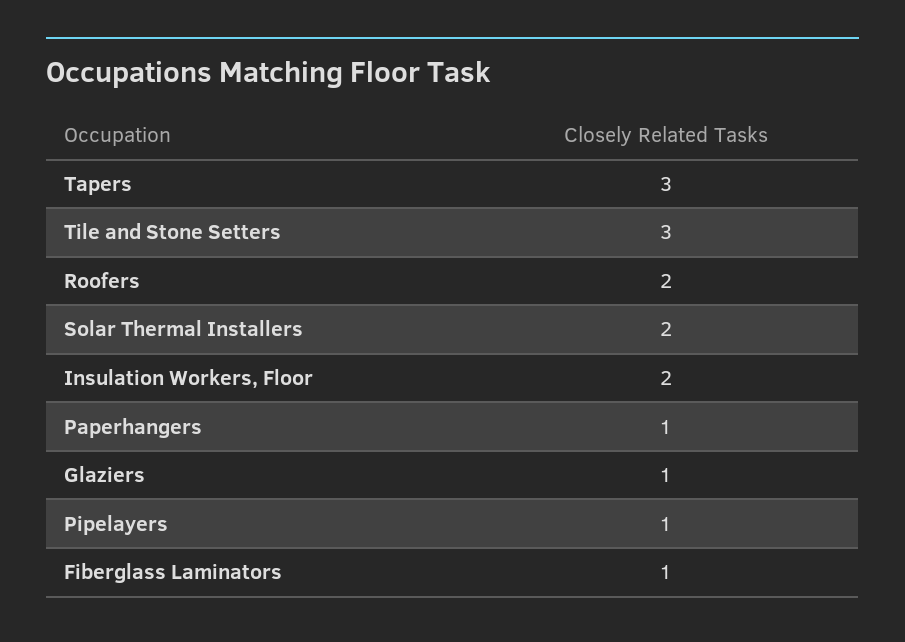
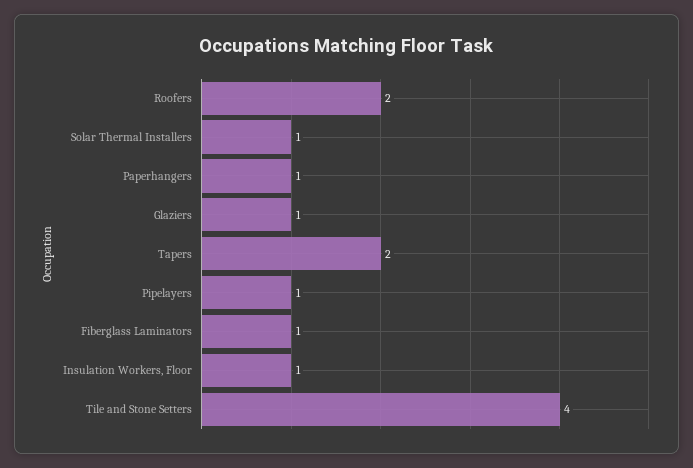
  {
-   "Tapers": 3,
+   "Tapers": 2,
-   "Tile and Stone Setters": 3,
+   "Tile and Stone Setters": 4,
    "Roofers": 2,
-   "Solar Thermal Installers": 2,
+   "Solar Thermal Installers": 1,
-   "Insulation Workers, Floor": 2,
+   "Insulation Workers, Floor": 1,
    "Paperhangers": 1,
    "Glaziers": 1,
    "Pipelayers": 1,
    "Fiberglass Laminators": 1
  }

